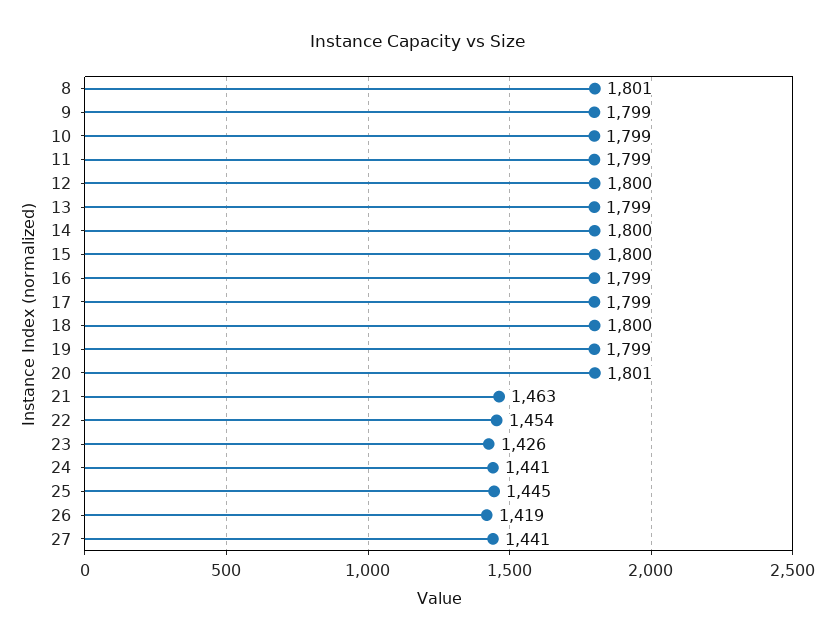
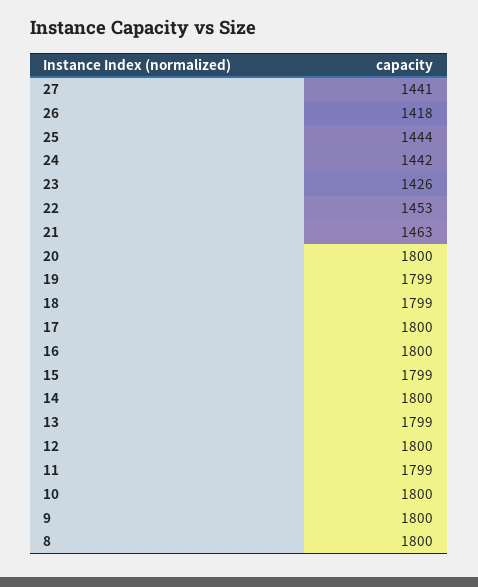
  {
-   "8": 1801,
+   "8": 1800,
-   "9": 1799,
+   "9": 1800,
-   "10": 1799,
+   "10": 1800,
    "11": 1799,
    "12": 1800,
    "13": 1799,
    "14": 1800,
-   "15": 1800,
+   "15": 1799,
-   "16": 1799,
+   "16": 1800,
-   "17": 1799,
+   "17": 1800,
-   "18": 1800,
+   "18": 1799,
    "19": 1799,
-   "20": 1801,
+   "20": 1800,
    "21": 1463,
-   "22": 1454,
+   "22": 1453,
    "23": 1426,
-   "24": 1441,
+   "24": 1442,
-   "25": 1445,
+   "25": 1444,
-   "26": 1419,
+   "26": 1418,
    "27": 1441
  }

